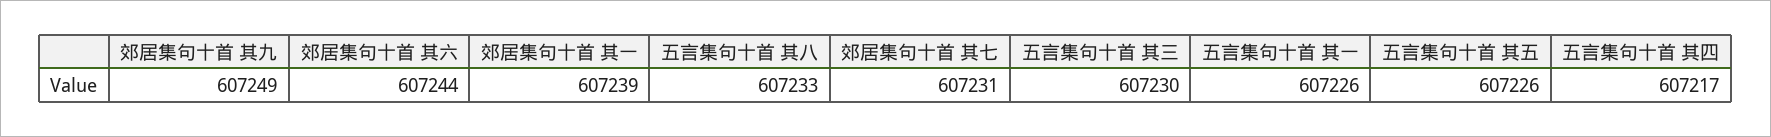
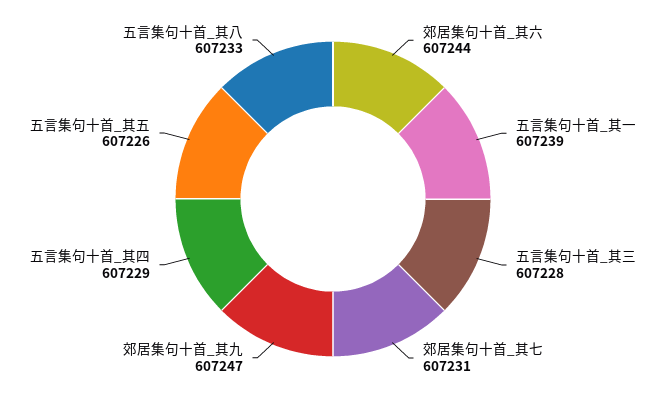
  {
-   "郊居集句十首 其九": 607249,
+   "郊居集句十首 其九": 607247,
    "郊居集句十首 其六": 607244,
-   "郊居集句十首 其一": 607239,
    "五言集句十首 其八": 607233,
    "郊居集句十首 其七": 607231,
-   "五言集句十首 其三": 607230,
+   "五言集句十首 其三": 607228,
-   "五言集句十首 其一": 607226,
+   "五言集句十首 其一": 607239,
    "五言集句十首 其五": 607226,
-   "五言集句十首 其四": 607217
+   "五言集句十首 其四": 607229
  }

